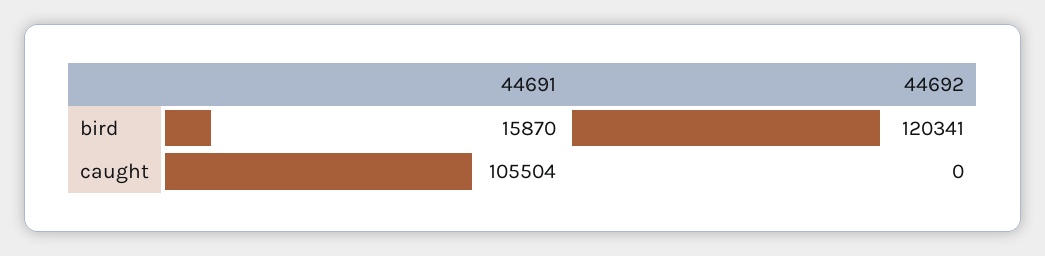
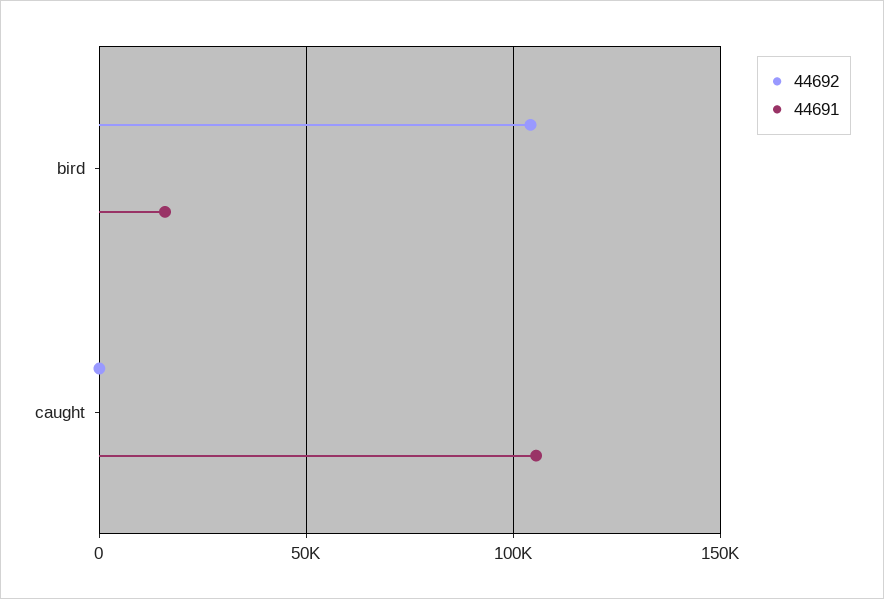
  {
    "44691": {
      "bird": 15870,
      "caught": 105504
    },
    "44692": {
-     "bird": 120341,
+     "bird": 105000,
      "caught": 0
    }
  }

